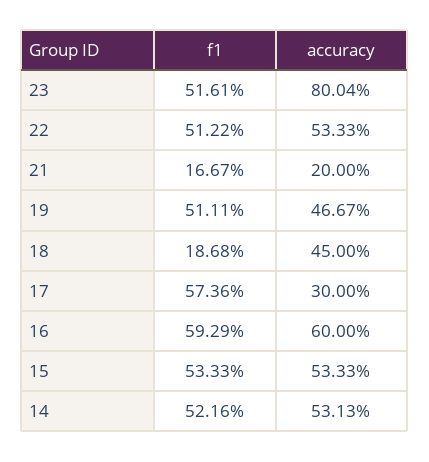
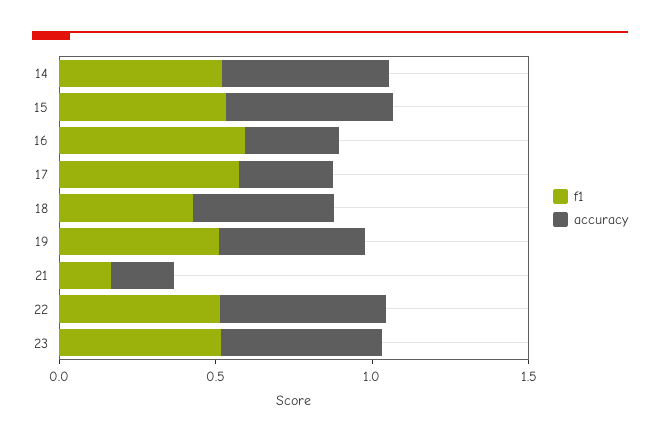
  {
    "f1": {
      "23": 0.5161,
      "22": 0.5122,
      "21": 0.1667,
      "19": 0.5111,
-     "18": 0.1868,
+     "18": 0.4,
      "17": 0.5736,
      "16": 0.5929,
      "15": 0.5333,
      "14": 0.5216
    },
    "accuracy": {
-     "23": 0.8004,
+     "23": 0.5,
      "22": 0.5333,
      "21": 0.2,
      "19": 0.4667,
      "18": 0.45,
      "17": 0.3,
-     "16": 0.6,
+     "16": 0.3,
      "15": 0.5333,
      "14": 0.5313
    }
  }

